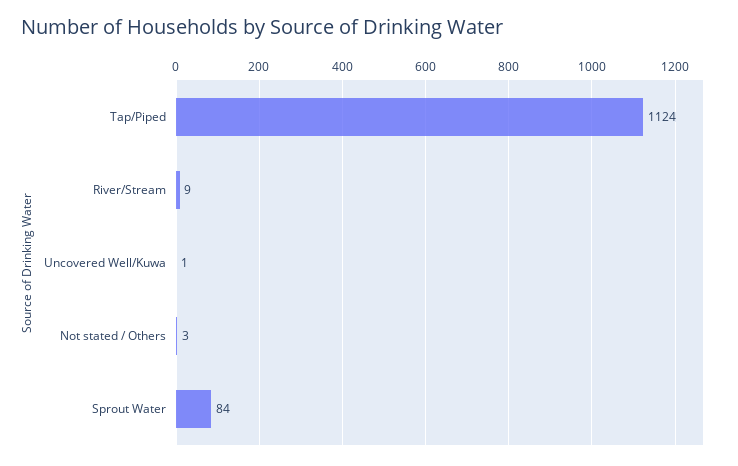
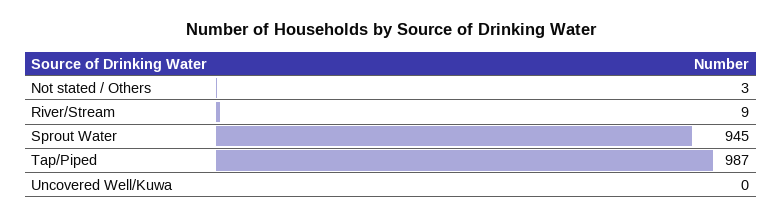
  {
-   "Tap/Piped": 1124,
+   "Tap/Piped": 987,
    "River/Stream": 9,
-   "Uncovered Well/Kuwa": 1,
+   "Uncovered Well/Kuwa": 0,
    "Not stated / Others": 3,
-   "Sprout Water": 84
+   "Sprout Water": 945
  }

